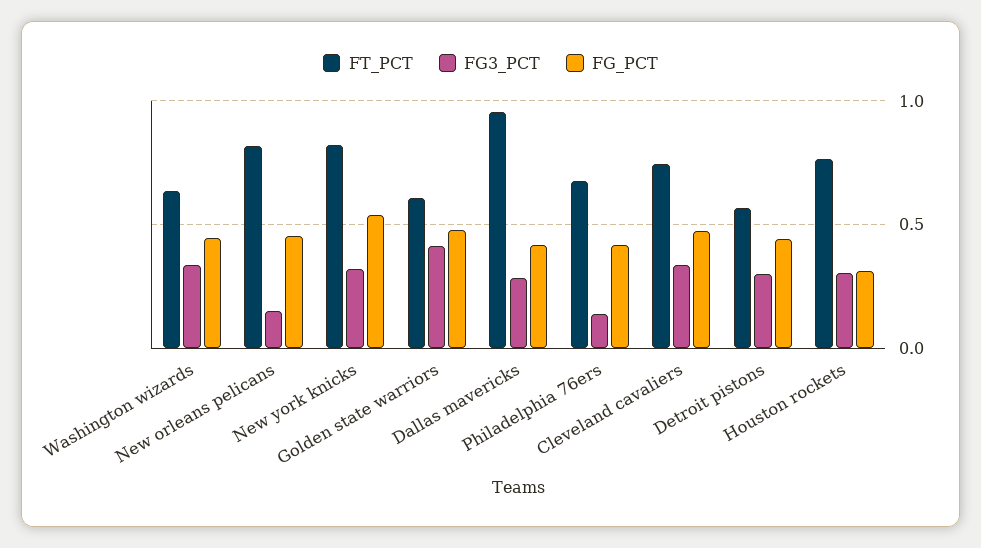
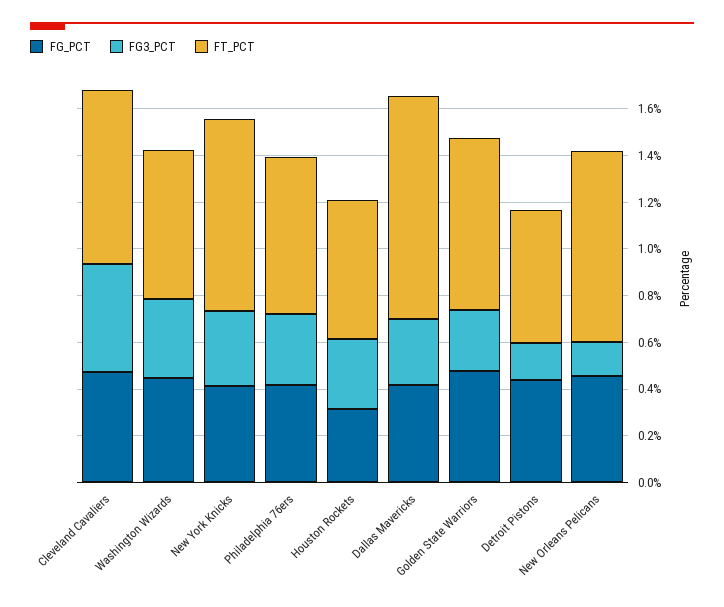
  {
    "FT_PCT": {
      "Washington wizards": 0.65,
      "New orleans pelicans": 0.8,
      "New york knicks": 0.8,
-     "Golden state warriors": 0.6,
+     "Golden state warriors": 0.75,
      "Dallas mavericks": 0.95,
      "Philadelphia 76ers": 0.7,
      "Cleveland cavaliers": 0.75,
      "Detroit pistons": 0.55,
-     "Houston rockets": 0.75
+     "Houston rockets": 0.6
    },
    "FG3_PCT": {
      "Washington wizards": 0.35,
      "New orleans pelicans": 0.15,
      "New york knicks": 0.3,
-     "Golden state warriors": 0.4,
+     "Golden state warriors": 0.25,
      "Dallas mavericks": 0.3,
-     "Philadelphia 76ers": 0.15,
+     "Philadelphia 76ers": 0.3,
-     "Cleveland cavaliers": 0.35,
+     "Cleveland cavaliers": 0.45,
-     "Detroit pistons": 0.3,
+     "Detroit pistons": 0.15,
      "Houston rockets": 0.3
    },
    "FG_PCT": {
      "Washington wizards": 0.45,
      "New orleans pelicans": 0.45,
-     "New york knicks": 0.55,
+     "New york knicks": 0.4,
      "Golden state warriors": 0.5,
      "Dallas mavericks": 0.4,
      "Philadelphia 76ers": 0.4,
      "Cleveland cavaliers": 0.45,
      "Detroit pistons": 0.45,
      "Houston rockets": 0.3
    }
  }

